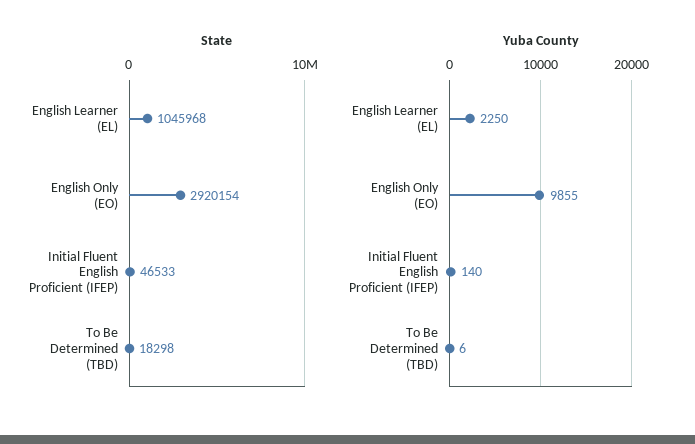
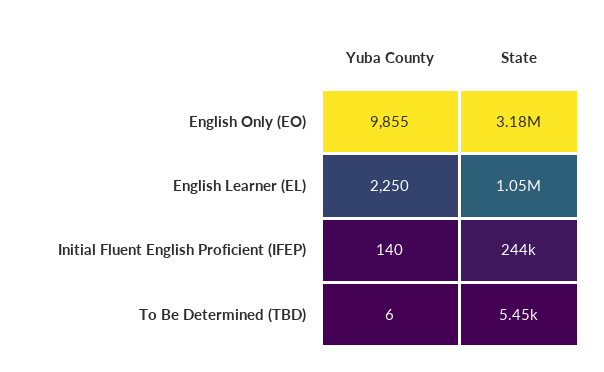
  {
    "State": {
      "English Learner (EL)": 1045968,
-     "English Only (EO)": 2920154,
+     "English Only (EO)": 3180000,
-     "Initial Fluent English Proficient (IFEP)": 46533,
+     "Initial Fluent English Proficient (IFEP)": 244000,
-     "To Be Determined (TBD)": 18298
+     "To Be Determined (TBD)": 5450
    },
    "Yuba County": {
      "English Learner (EL)": 2250,
      "English Only (EO)": 9855,
      "Initial Fluent English Proficient (IFEP)": 140,
      "To Be Determined (TBD)": 6
    }
  }

